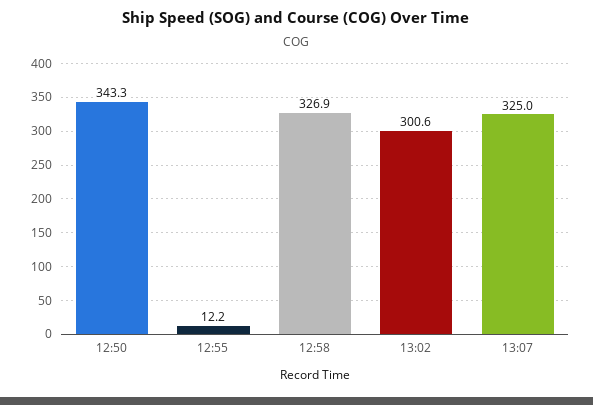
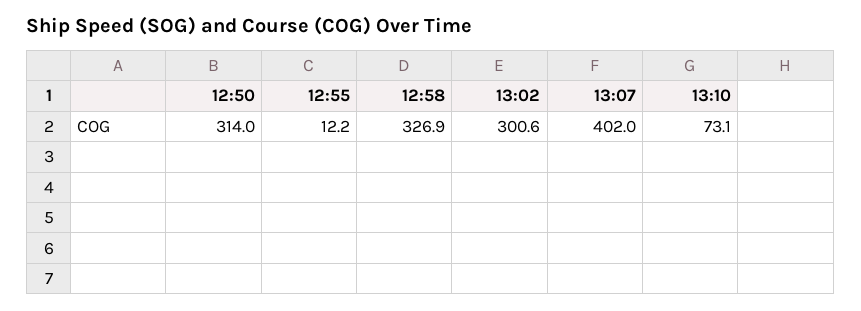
  {
-   "12:50": 343.3,
+   "12:50": 314,
    "12:55": 12.2,
    "12:58": 326.9,
    "13:02": 300.6,
-   "13:07": 325
+   "13:07": 402,
+   "13:10": 73.1
  }

